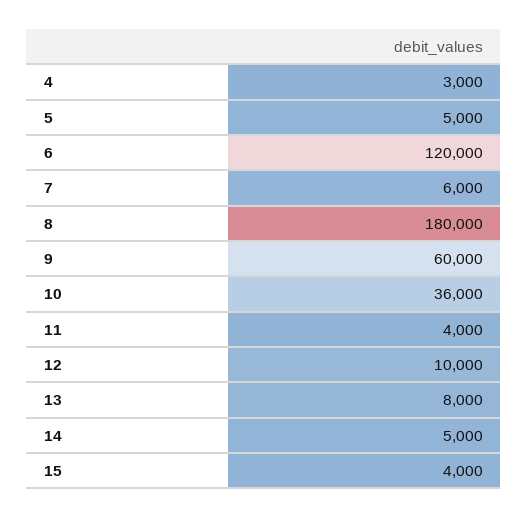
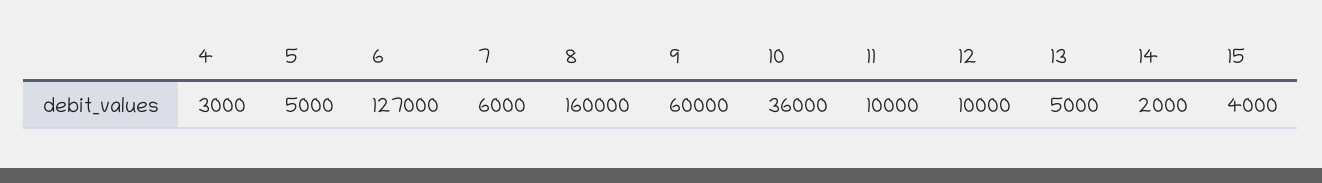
  {
    "4": 3000,
    "5": 5000,
-   "6": 120000,
+   "6": 127000,
    "7": 6000,
-   "8": 180000,
+   "8": 160000,
    "9": 60000,
    "10": 36000,
-   "11": 4000,
+   "11": 10000,
    "12": 10000,
-   "13": 8000,
+   "13": 5000,
-   "14": 5000,
+   "14": 2000,
    "15": 4000
  }

